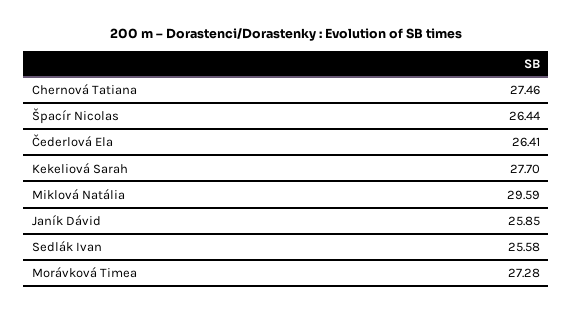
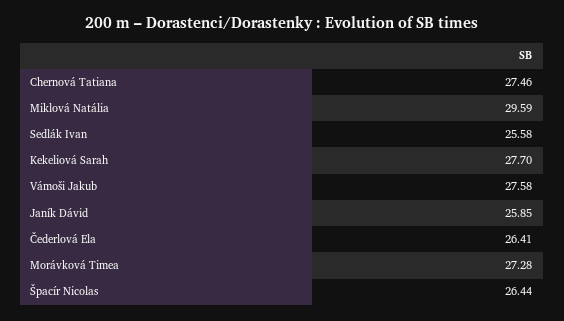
  {
    "Chernová Tatiana": 27.46,
    "Špacír Nicolas": 26.44,
    "Čederlová Ela": 26.41,
    "Kekeliová Sarah": 27.7,
    "Miklová Natália": 29.59,
    "Janík Dávid": 25.85,
    "Sedlák Ivan": 25.58,
-   "Morávková Timea": 27.28
+   "Morávková Timea": 27.28,
+   "Vámoši Jakub": 27.58
  }

